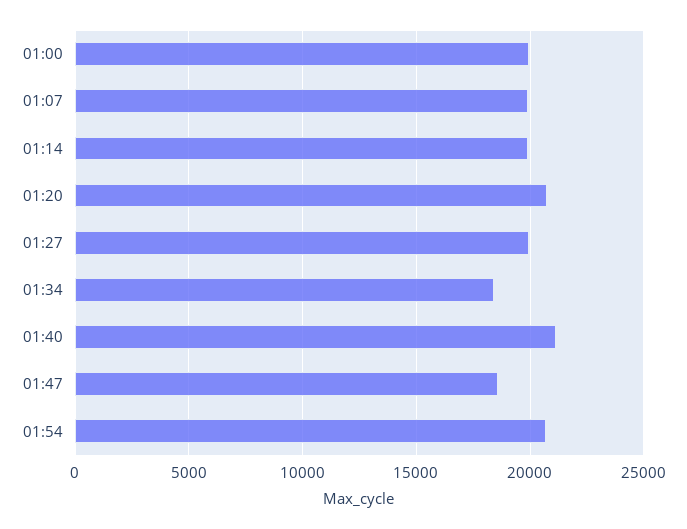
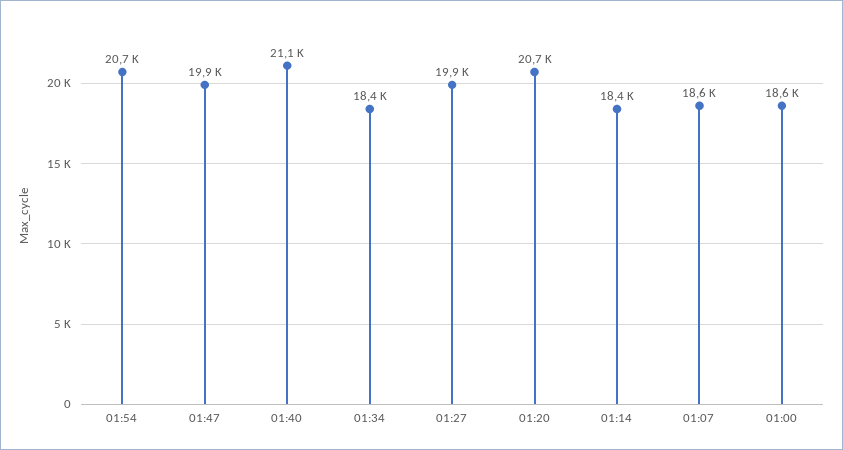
  {
-   "01:00": 20000,
+   "01:00": 18600,
-   "01:07": 20000,
+   "01:07": 18600,
-   "01:14": 20000,
+   "01:14": 18400,
    "01:20": 20700,
    "01:27": 19900,
    "01:34": 18400,
    "01:40": 21100,
-   "01:47": 18500,
+   "01:47": 19900,
    "01:54": 20700
  }

